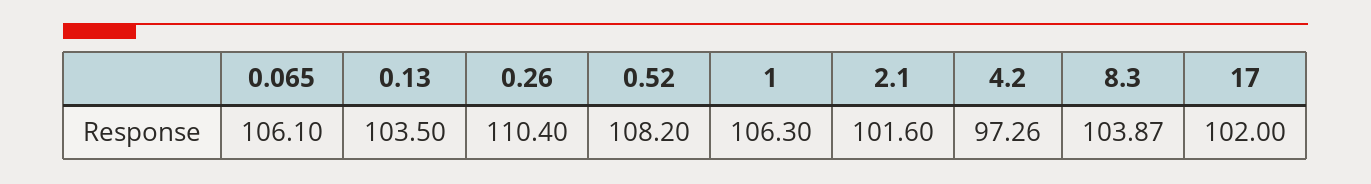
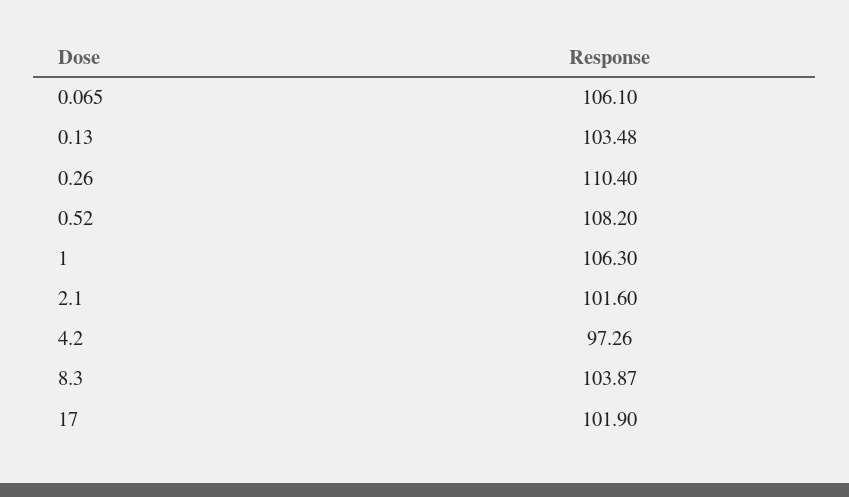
  {
    "0.065": 106.1,
-   "0.13": 103.5,
+   "0.13": 103.48,
    "0.26": 110.4,
    "0.52": 108.2,
    "1": 106.3,
    "2.1": 101.6,
    "4.2": 97.26,
    "8.3": 103.87,
-   "17": 102
+   "17": 101.9
  }

